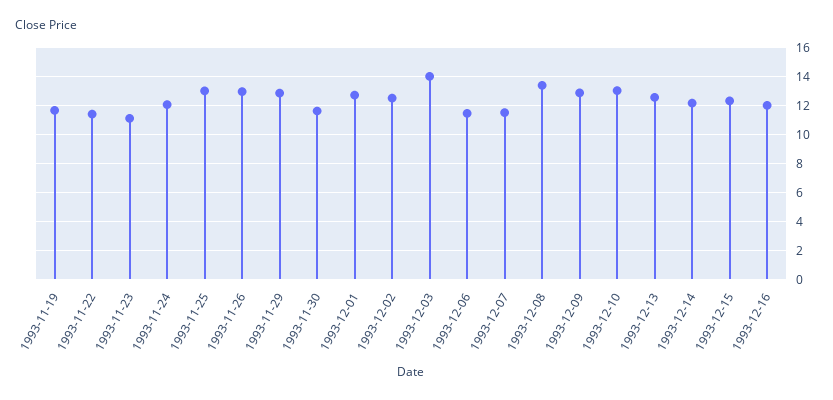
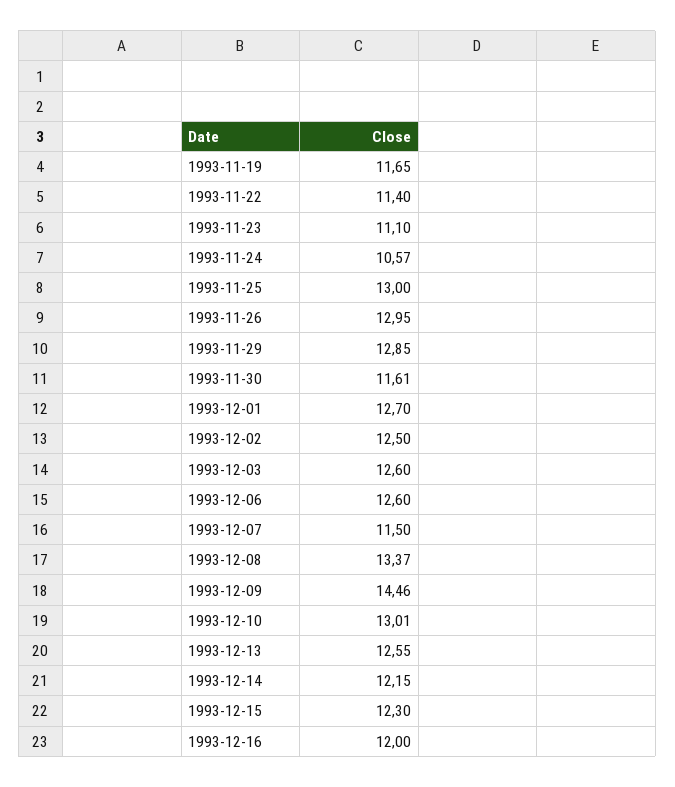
  {
    "1993-11-19": 11.65,
    "1993-11-22": 11.4,
    "1993-11-23": 11.1,
-   "1993-11-24": 12,
+   "1993-11-24": 10.57,
    "1993-11-25": 13,
    "1993-11-26": 12.95,
    "1993-11-29": 12.85,
    "1993-11-30": 11.61,
    "1993-12-01": 12.7,
    "1993-12-02": 12.5,
-   "1993-12-03": 14,
+   "1993-12-03": 12.6,
-   "1993-12-06": 11.5,
+   "1993-12-06": 12.6,
    "1993-12-07": 11.5,
    "1993-12-08": 13.37,
-   "1993-12-09": 13,
+   "1993-12-09": 14.46,
    "1993-12-10": 13.01,
    "1993-12-13": 12.55,
    "1993-12-14": 12.15,
    "1993-12-15": 12.3,
    "1993-12-16": 12
  }

